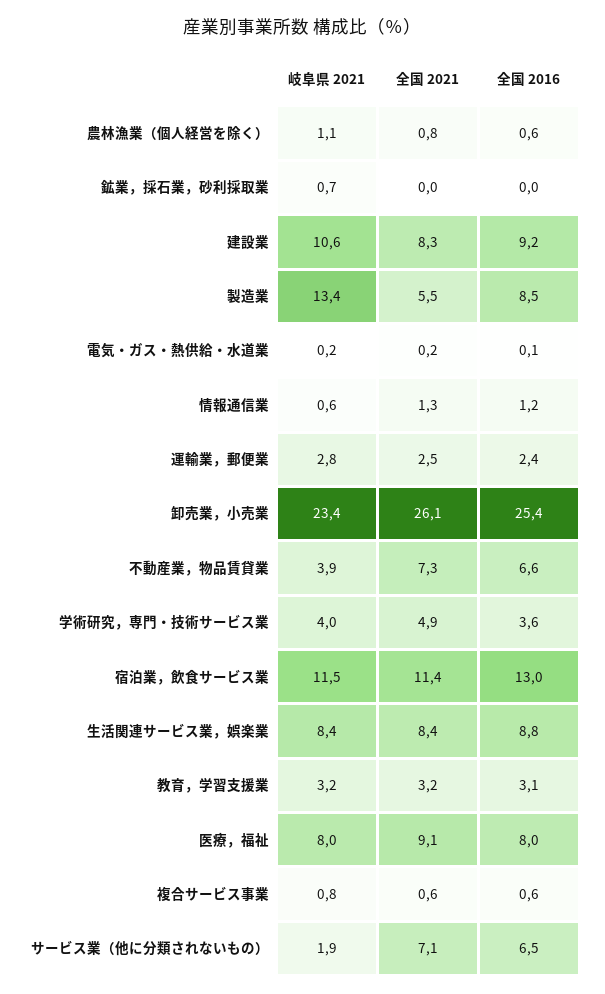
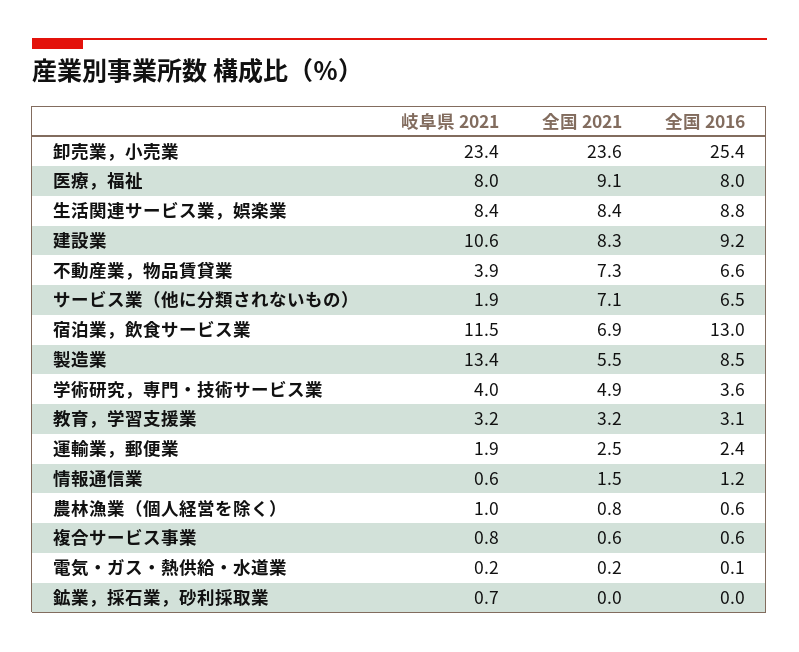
  {
    "岐阜県 2021": {
-     "農林漁業（個人経営を除く）": 1.1,
+     "農林漁業（個人経営を除く）": 1,
      "鉱業，採石業，砂利採取業": 0.7,
      "建設業": 10.6,
      "製造業": 13.4,
      "電気・ガス・熱供給・水道業": 0.2,
      "情報通信業": 0.6,
-     "運輸業，郵便業": 2.8,
+     "運輸業，郵便業": 1.9,
      "卸売業，小売業": 23.4,
      "不動産業，物品賃貸業": 3.9,
      "学術研究，専門・技術サービス業": 4,
      "宿泊業，飲食サービス業": 11.5,
      "生活関連サービス業，娯楽業": 8.4,
      "教育，学習支援業": 3.2,
      "医療，福祉": 8,
      "複合サービス事業": 0.8,
      "サービス業（他に分類されないもの）": 1.9
    },
    "全国 2021": {
      "農林漁業（個人経営を除く）": 0.8,
      "鉱業，採石業，砂利採取業": 0,
      "建設業": 8.3,
      "製造業": 5.5,
      "電気・ガス・熱供給・水道業": 0.2,
-     "情報通信業": 1.3,
+     "情報通信業": 1.5,
      "運輸業，郵便業": 2.5,
-     "卸売業，小売業": 26.1,
+     "卸売業，小売業": 23.6,
      "不動産業，物品賃貸業": 7.3,
      "学術研究，専門・技術サービス業": 4.9,
-     "宿泊業，飲食サービス業": 11.4,
+     "宿泊業，飲食サービス業": 6.9,
      "生活関連サービス業，娯楽業": 8.4,
      "教育，学習支援業": 3.2,
      "医療，福祉": 9.1,
      "複合サービス事業": 0.6,
      "サービス業（他に分類されないもの）": 7.1
    },
    "全国 2016": {
      "農林漁業（個人経営を除く）": 0.6,
      "鉱業，採石業，砂利採取業": 0,
      "建設業": 9.2,
      "製造業": 8.5,
      "電気・ガス・熱供給・水道業": 0.1,
      "情報通信業": 1.2,
      "運輸業，郵便業": 2.4,
      "卸売業，小売業": 25.4,
      "不動産業，物品賃貸業": 6.6,
      "学術研究，専門・技術サービス業": 3.6,
      "宿泊業，飲食サービス業": 13,
      "生活関連サービス業，娯楽業": 8.8,
      "教育，学習支援業": 3.1,
      "医療，福祉": 8,
      "複合サービス事業": 0.6,
      "サービス業（他に分類されないもの）": 6.5
    }
  }

